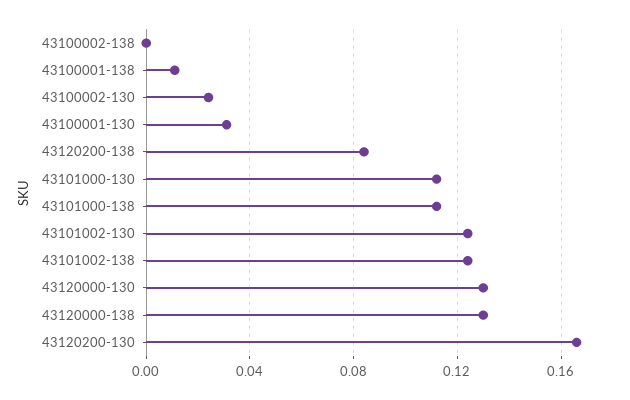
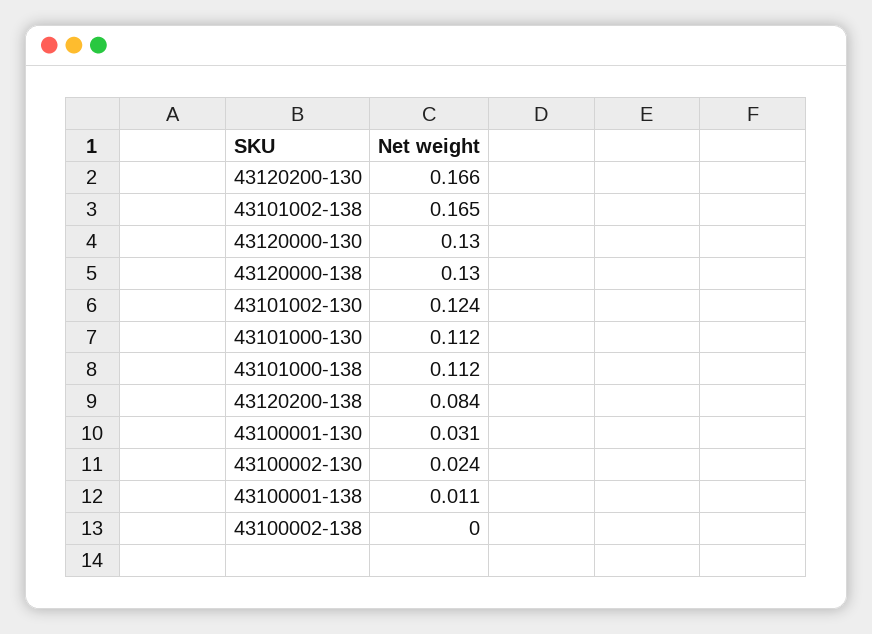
  {
    "43100002-138": 0,
    "43100001-138": 0.011,
    "43100002-130": 0.024,
    "43100001-130": 0.031,
    "43120200-138": 0.084,
    "43101000-130": 0.112,
    "43101000-138": 0.112,
    "43101002-130": 0.124,
-   "43101002-138": 0.125,
+   "43101002-138": 0.165,
    "43120000-130": 0.13,
    "43120000-138": 0.13,
    "43120200-130": 0.166
  }

